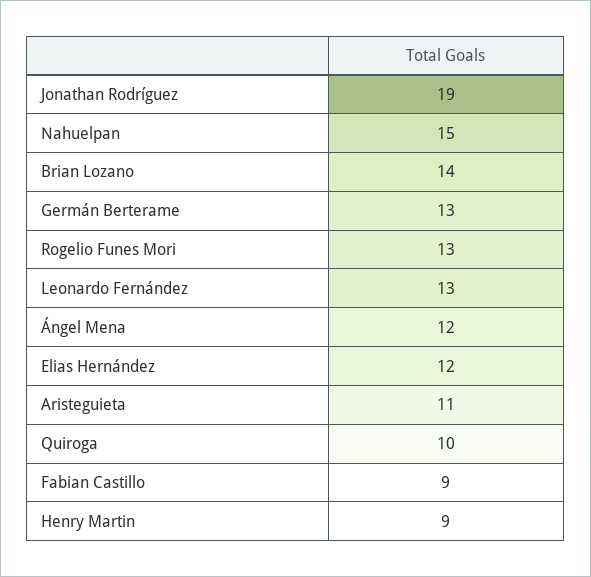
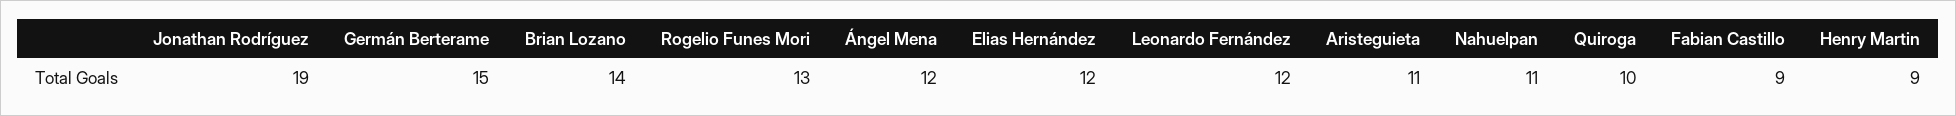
  {
    "Jonathan Rodríguez": 19,
-   "Nahuelpan": 15,
+   "Nahuelpan": 11,
    "Brian Lozano": 14,
-   "Germán Berterame": 13,
+   "Germán Berterame": 15,
    "Rogelio Funes Mori": 13,
-   "Leonardo Fernández": 13,
+   "Leonardo Fernández": 12,
    "Ángel Mena": 12,
    "Elias Hernández": 12,
    "Aristeguieta": 11,
    "Quiroga": 10,
    "Fabian Castillo": 9,
    "Henry Martin": 9
  }

